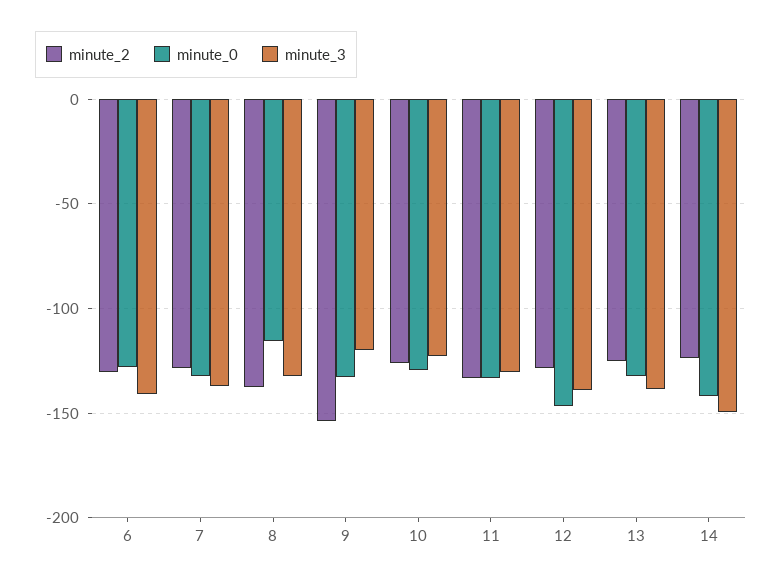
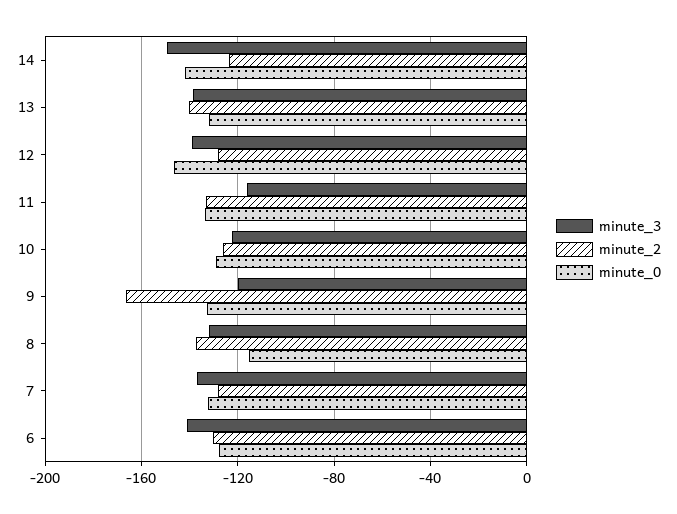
  {
    "minute_2": {
      "6": -130,
      "7": -130,
      "8": -135,
-     "9": -155,
+     "9": -165,
      "10": -125,
      "11": -135,
      "12": -130,
-     "13": -125,
+     "13": -140,
      "14": -125
    },
    "minute_0": {
      "6": -130,
      "7": -130,
      "8": -115,
      "9": -135,
      "10": -130,
      "11": -135,
      "12": -145,
      "13": -130,
      "14": -140
    },
    "minute_3": {
      "6": -140,
      "7": -135,
      "8": -130,
      "9": -120,
      "10": -125,
-     "11": -130,
+     "11": -115,
      "12": -140,
      "13": -140,
      "14": -150
    }
  }

